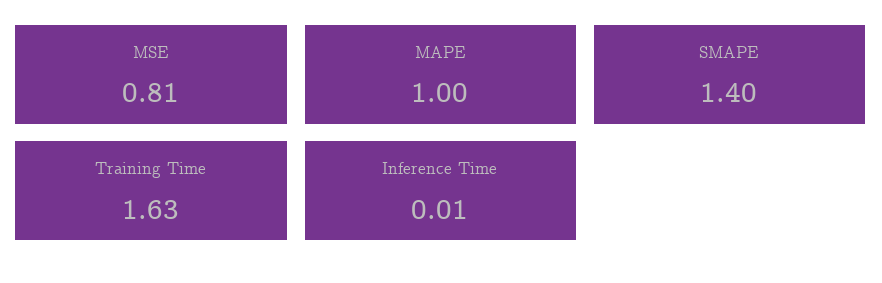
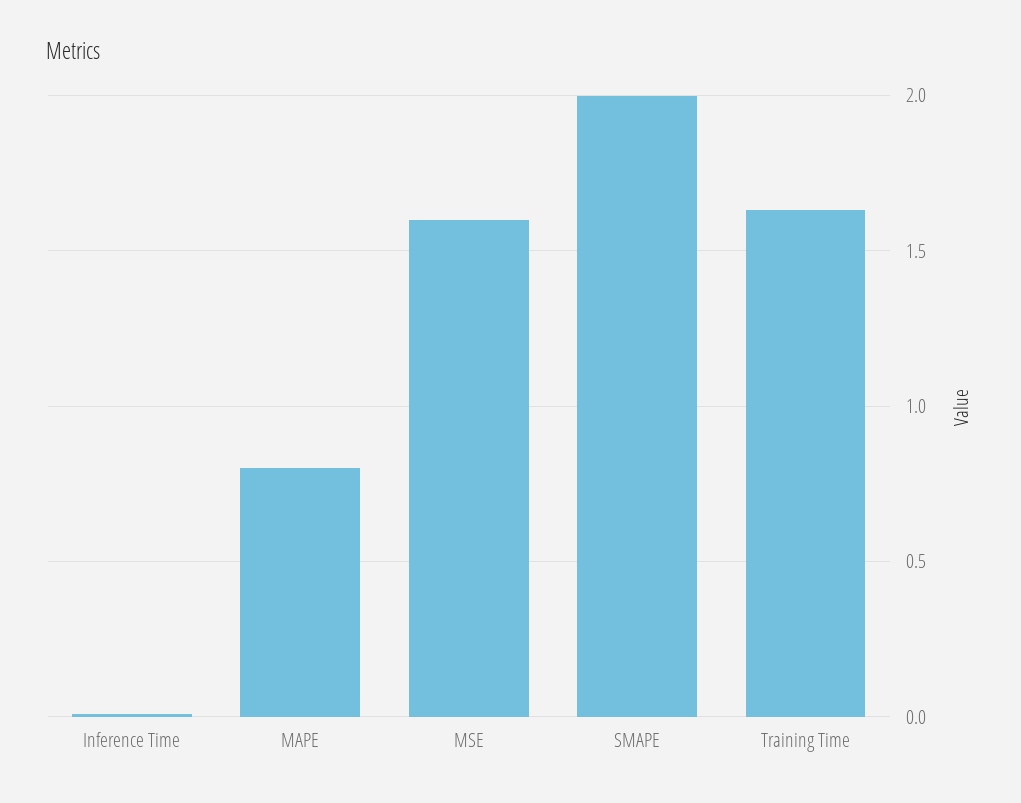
  {
-   "MSE": 0.81,
+   "MSE": 1.6,
-   "MAPE": 1,
+   "MAPE": 0.8,
-   "SMAPE": 1.4,
+   "SMAPE": 2,
    "Training Time": 1.63,
    "Inference Time": 0.01
  }

